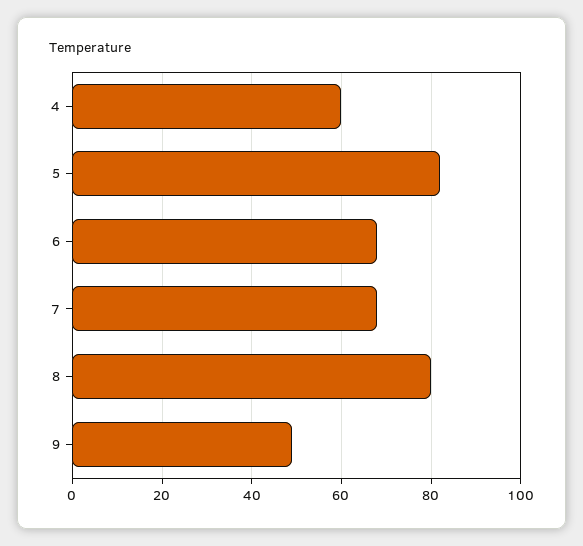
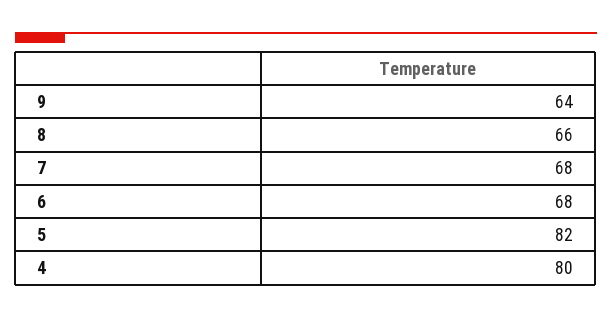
  {
-   "4": 60,
+   "4": 80,
    "5": 82,
    "6": 68,
    "7": 68,
-   "8": 80,
+   "8": 66,
-   "9": 50
+   "9": 64
  }

